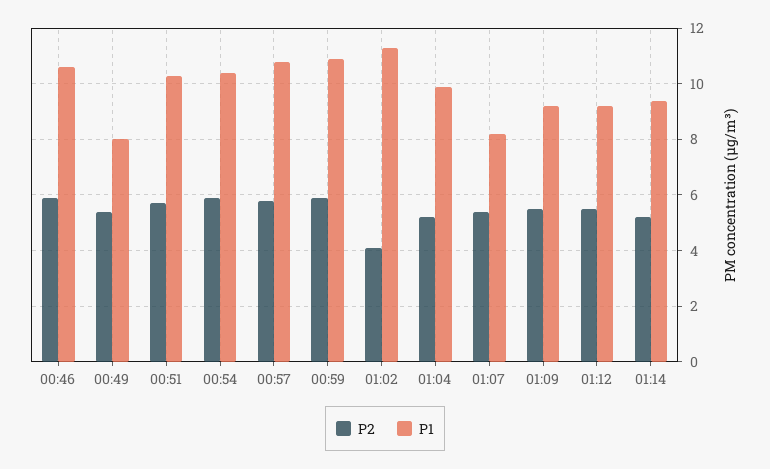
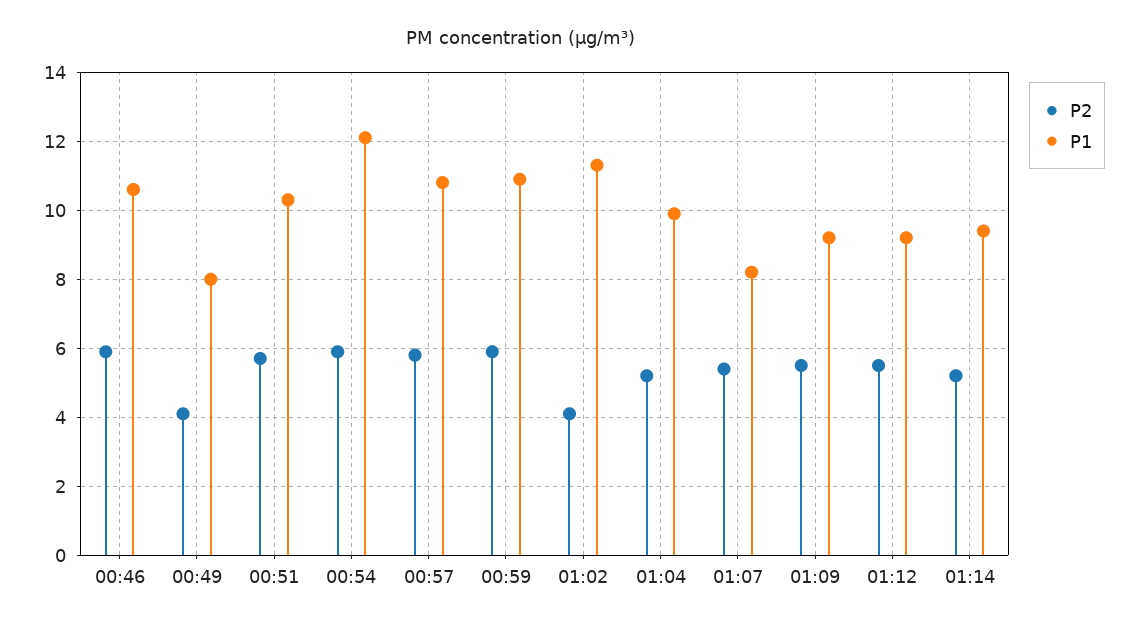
  {
    "P2": {
      "00:46": 6,
-     "00:49": 5.5,
+     "00:49": 4,
      "00:51": 5.5,
      "00:54": 6,
      "00:57": 6,
      "00:59": 6,
      "01:02": 4,
      "01:04": 5,
      "01:07": 5.5,
      "01:09": 5.5,
      "01:12": 5.5,
      "01:14": 5
    },
    "P1": {
      "00:46": 10.5,
      "00:49": 8,
      "00:51": 10.5,
-     "00:54": 10.5,
+     "00:54": 12,
      "00:57": 11,
      "00:59": 11,
      "01:02": 11.5,
      "01:04": 10,
      "01:07": 8,
      "01:09": 9,
      "01:12": 9,
      "01:14": 9.5
    }
  }

